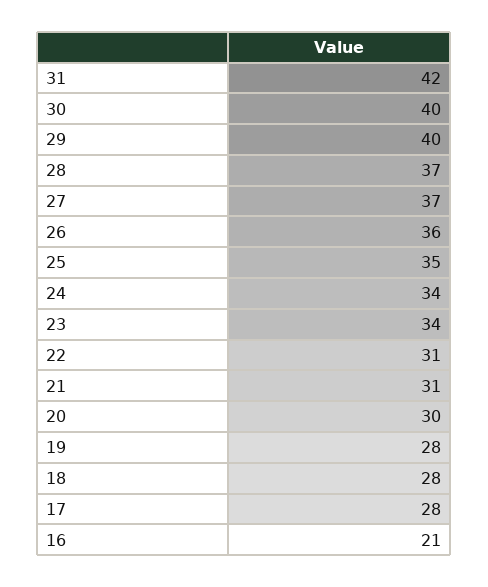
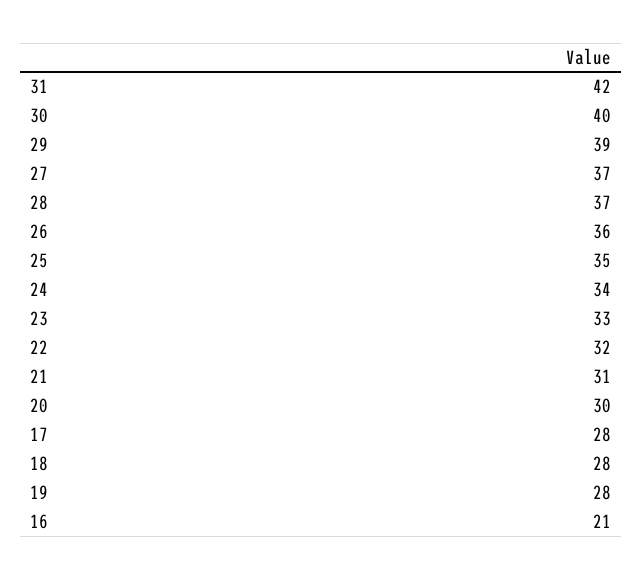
  {
    "31": 42,
    "30": 40,
-   "29": 40,
+   "29": 39,
    "28": 37,
    "27": 37,
    "26": 36,
    "25": 35,
    "24": 34,
-   "23": 34,
+   "23": 33,
-   "22": 31,
+   "22": 32,
    "21": 31,
    "20": 30,
    "19": 28,
    "18": 28,
    "17": 28,
    "16": 21
  }

